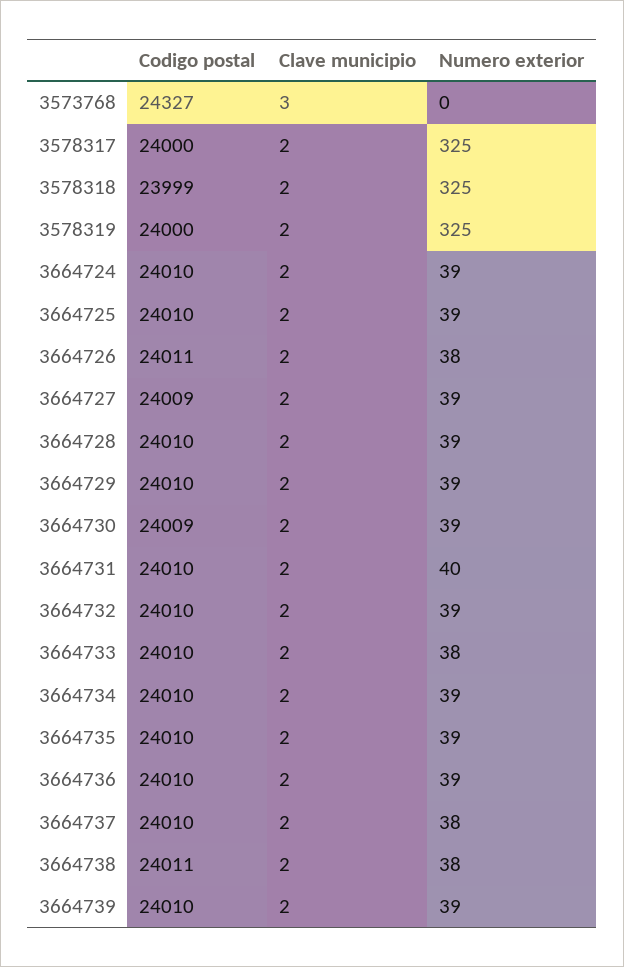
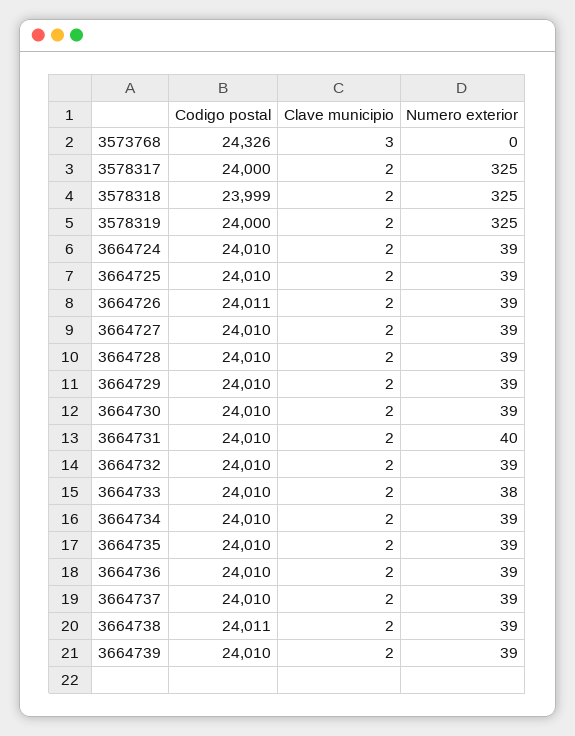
  {
    "Codigo postal": {
-     "3573768": 24327,
+     "3573768": 24326,
      "3578317": 24000,
      "3578318": 23999,
      "3578319": 24000,
      "3664724": 24010,
      "3664725": 24010,
      "3664726": 24011,
-     "3664727": 24009,
+     "3664727": 24010,
      "3664728": 24010,
      "3664729": 24010,
-     "3664730": 24009,
+     "3664730": 24010,
      "3664731": 24010,
      "3664732": 24010,
      "3664733": 24010,
      "3664734": 24010,
      "3664735": 24010,
      "3664736": 24010,
      "3664737": 24010,
      "3664738": 24011,
      "3664739": 24010
    },
    "Clave municipio": {
      "3573768": 3,
      "3578317": 2,
      "3578318": 2,
      "3578319": 2,
      "3664724": 2,
      "3664725": 2,
      "3664726": 2,
      "3664727": 2,
      "3664728": 2,
      "3664729": 2,
      "3664730": 2,
      "3664731": 2,
      "3664732": 2,
      "3664733": 2,
      "3664734": 2,
      "3664735": 2,
      "3664736": 2,
      "3664737": 2,
      "3664738": 2,
      "3664739": 2
    },
    "Numero exterior": {
      "3573768": 0,
      "3578317": 325,
      "3578318": 325,
      "3578319": 325,
      "3664724": 39,
      "3664725": 39,
-     "3664726": 38,
+     "3664726": 39,
      "3664727": 39,
      "3664728": 39,
      "3664729": 39,
      "3664730": 39,
      "3664731": 40,
      "3664732": 39,
      "3664733": 38,
      "3664734": 39,
      "3664735": 39,
      "3664736": 39,
-     "3664737": 38,
+     "3664737": 39,
-     "3664738": 38,
+     "3664738": 39,
      "3664739": 39
    }
  }

